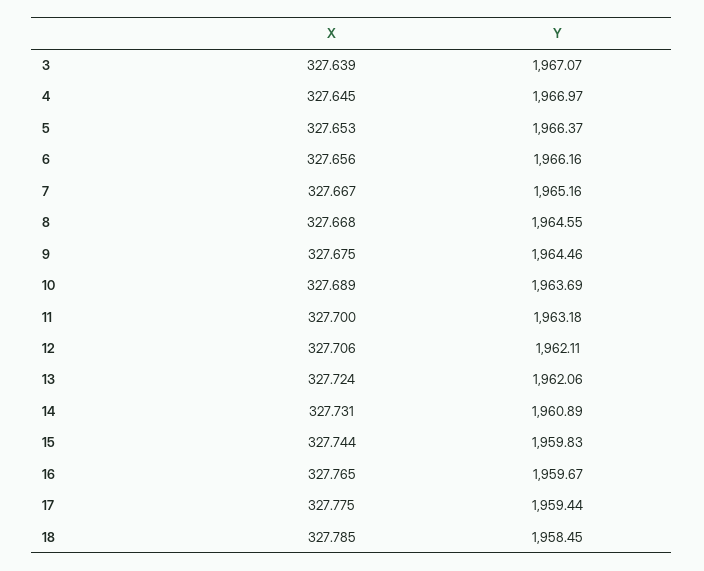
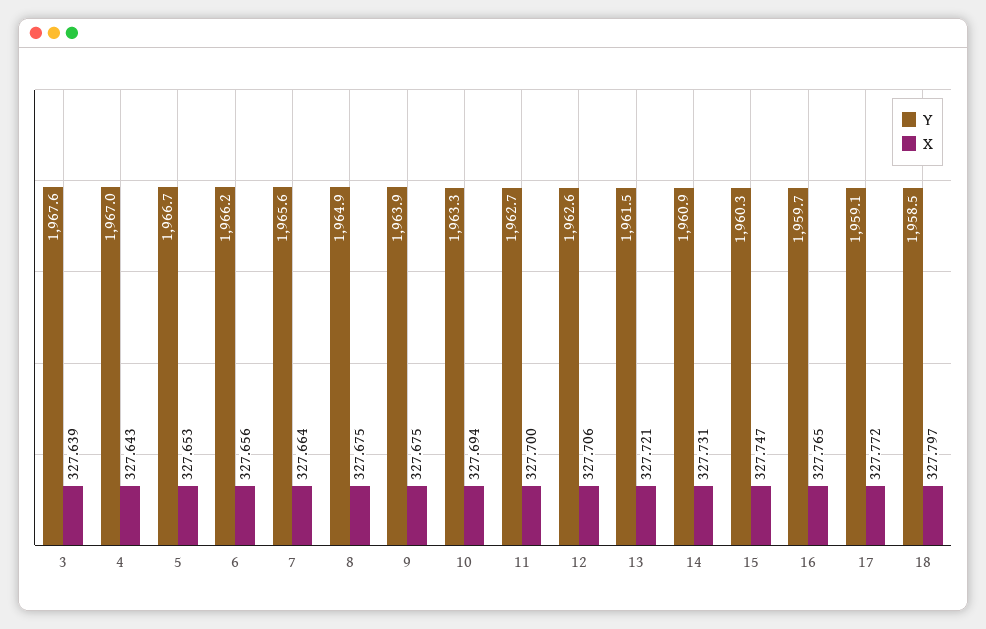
  {
    "X": {
      "3": 327.639,
-     "4": 327.645,
+     "4": 327.643,
      "5": 327.653,
      "6": 327.656,
-     "7": 327.667,
+     "7": 327.664,
-     "8": 327.668,
+     "8": 327.675,
      "9": 327.675,
-     "10": 327.689,
+     "10": 327.694,
      "11": 327.7,
      "12": 327.706,
-     "13": 327.724,
+     "13": 327.721,
      "14": 327.731,
-     "15": 327.744,
+     "15": 327.747,
      "16": 327.765,
-     "17": 327.775,
+     "17": 327.772,
-     "18": 327.785
+     "18": 327.797
    },
    "Y": {
-     "3": 1967.07,
+     "3": 1967.6,
      "4": 1966.97,
-     "5": 1966.37,
+     "5": 1966.7,
      "6": 1966.16,
-     "7": 1965.16,
+     "7": 1965.6,
-     "8": 1964.55,
+     "8": 1964.9,
-     "9": 1964.46,
+     "9": 1963.9,
-     "10": 1963.69,
+     "10": 1963.3,
-     "11": 1963.18,
+     "11": 1962.7,
-     "12": 1962.11,
+     "12": 1962.6,
-     "13": 1962.06,
+     "13": 1961.5,
      "14": 1960.89,
-     "15": 1959.83,
+     "15": 1960.3,
      "16": 1959.67,
-     "17": 1959.44,
+     "17": 1959.1,
      "18": 1958.45
    }
  }

